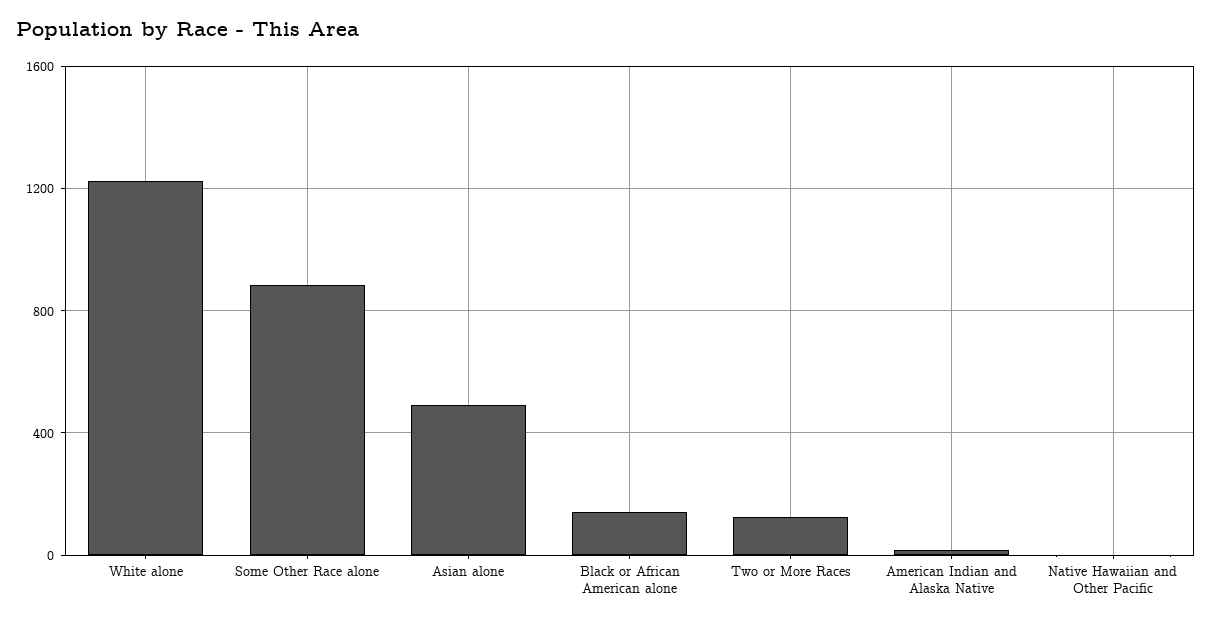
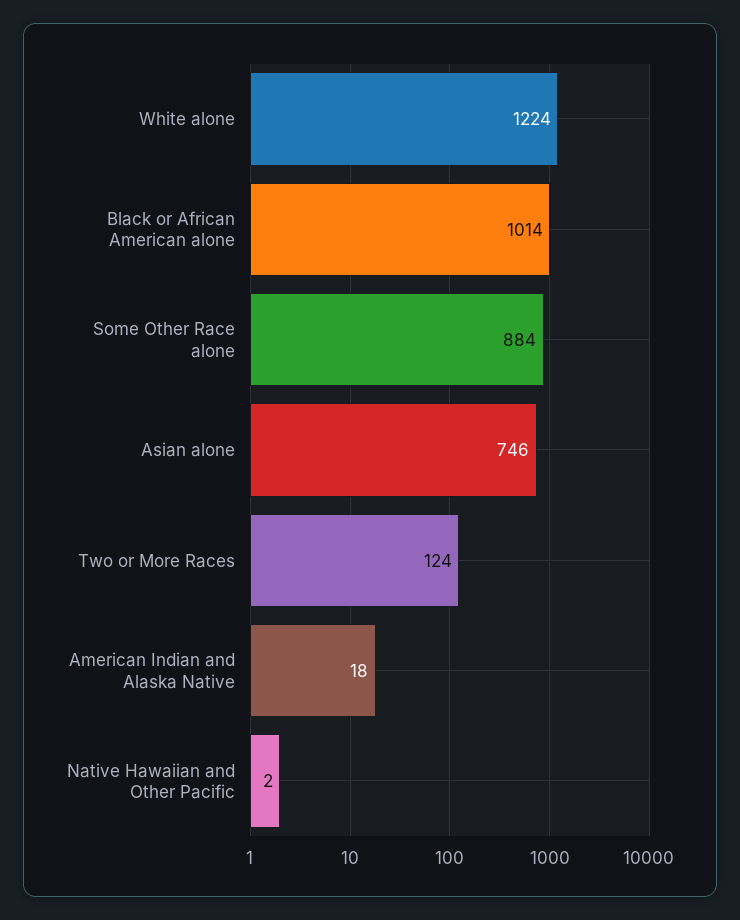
  {
    "White alone": 1224,
    "Some Other Race alone": 884,
-   "Asian alone": 500,
+   "Asian alone": 746,
-   "Black or African American alone": 150,
+   "Black or African American alone": 1014,
    "Two or More Races": 124,
    "American Indian and Alaska Native": 18,
    "Native Hawaiian and Other Pacific": 2
  }

